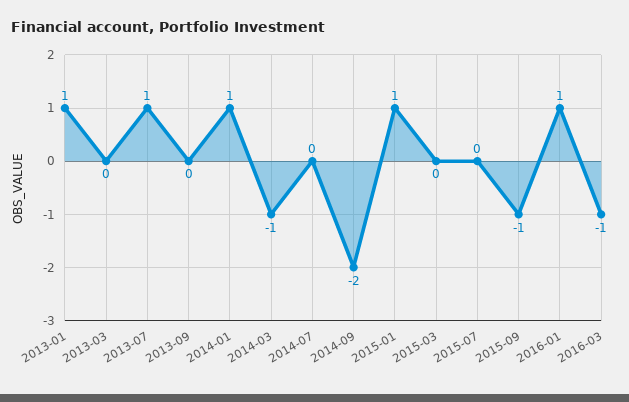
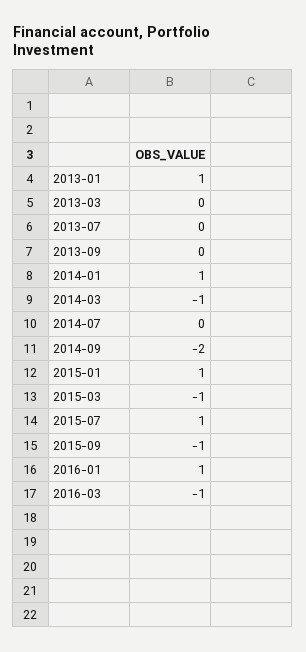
  {
    "2013-01": 1,
    "2013-03": 0,
-   "2013-07": 1,
+   "2013-07": 0,
    "2013-09": 0,
    "2014-01": 1,
    "2014-03": -1,
    "2014-07": 0,
    "2014-09": -2,
    "2015-01": 1,
-   "2015-03": 0,
+   "2015-03": -1,
-   "2015-07": 0,
+   "2015-07": 1,
    "2015-09": -1,
    "2016-01": 1,
    "2016-03": -1
  }

